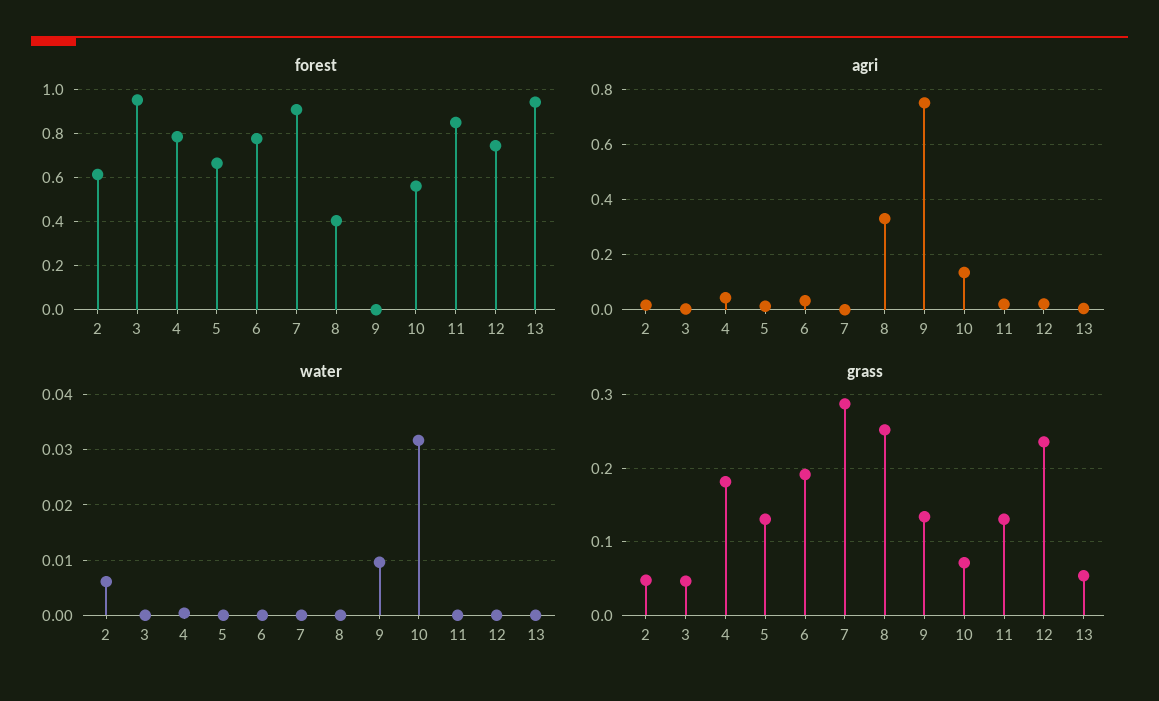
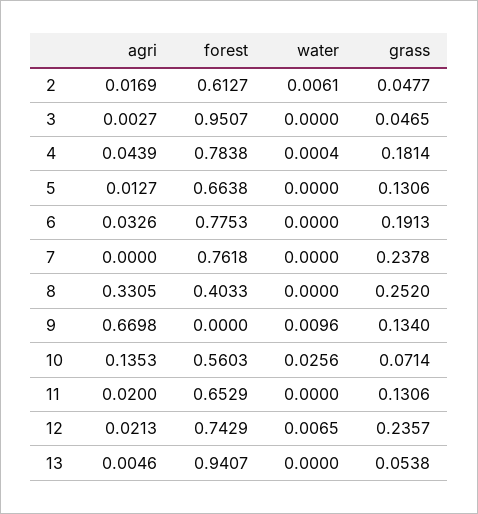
  {
    "forest": {
      "2": 0.6127,
      "3": 0.9507,
      "4": 0.7838,
      "5": 0.6638,
      "6": 0.7753,
-     "7": 0.9,
+     "7": 0.7618,
      "8": 0.4033,
      "9": 0,
      "10": 0.5603,
-     "11": 0.85,
+     "11": 0.6529,
      "12": 0.7429,
      "13": 0.9407
    },
    "agri": {
      "2": 0.0169,
      "3": 0.0027,
      "4": 0.0439,
      "5": 0.0127,
      "6": 0.0326,
      "7": 0,
      "8": 0.3305,
-     "9": 0.75,
+     "9": 0.6698,
      "10": 0.1353,
      "11": 0.02,
      "12": 0.0213,
      "13": 0.0046
    },
    "water": {
      "2": 0.0061,
      "3": 0,
      "4": 0.0004,
      "5": 0,
      "6": 0,
      "7": 0,
      "8": 0,
      "9": 0.0096,
-     "10": 0.032,
+     "10": 0.0256,
      "11": 0,
-     "12": 0,
+     "12": 0.0065,
      "13": 0
    },
    "grass": {
      "2": 0.0477,
      "3": 0.0465,
      "4": 0.1814,
      "5": 0.1306,
      "6": 0.1913,
-     "7": 0.29,
+     "7": 0.2378,
      "8": 0.252,
      "9": 0.134,
      "10": 0.0714,
      "11": 0.1306,
      "12": 0.2357,
      "13": 0.0538
    }
  }

